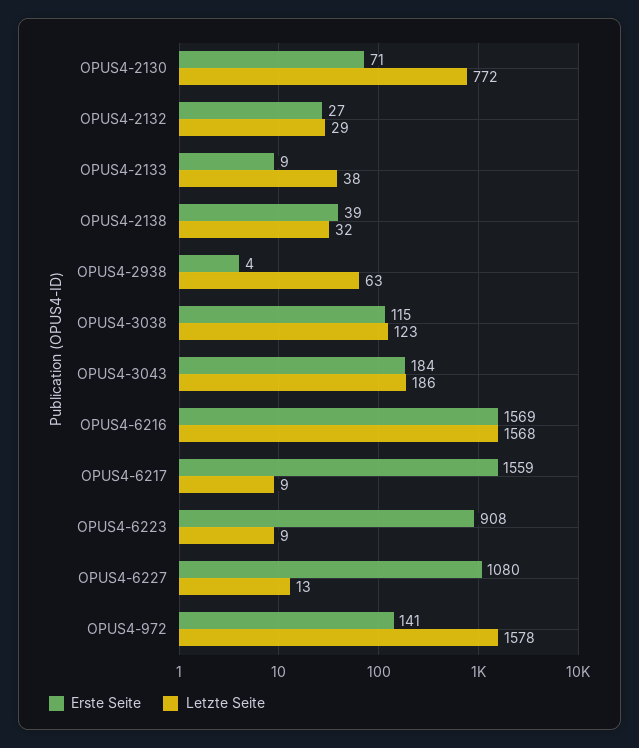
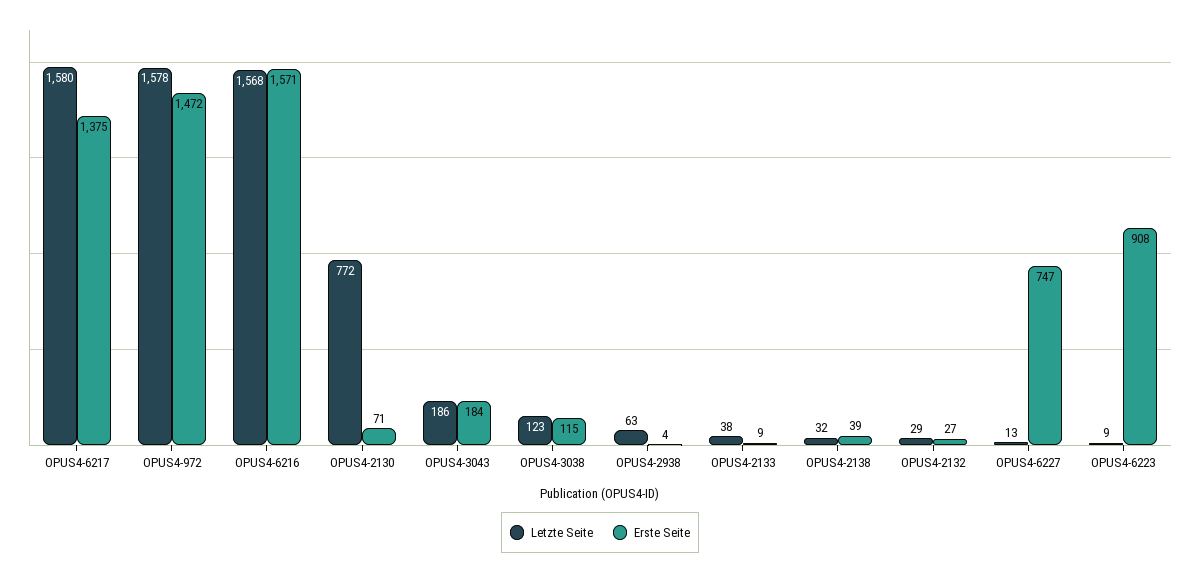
  {
    "Erste Seite": {
      "OPUS4-2130": 71,
      "OPUS4-2132": 27,
      "OPUS4-2133": 9,
      "OPUS4-2138": 39,
      "OPUS4-2938": 4,
      "OPUS4-3038": 115,
      "OPUS4-3043": 184,
-     "OPUS4-6216": 1569,
+     "OPUS4-6216": 1571,
-     "OPUS4-6217": 1559,
+     "OPUS4-6217": 1375,
      "OPUS4-6223": 908,
-     "OPUS4-6227": 1080,
+     "OPUS4-6227": 747,
-     "OPUS4-972": 141
+     "OPUS4-972": 1472
    },
    "Letzte Seite": {
      "OPUS4-2130": 772,
      "OPUS4-2132": 29,
      "OPUS4-2133": 38,
      "OPUS4-2138": 32,
      "OPUS4-2938": 63,
      "OPUS4-3038": 123,
      "OPUS4-3043": 186,
      "OPUS4-6216": 1568,
-     "OPUS4-6217": 9,
+     "OPUS4-6217": 1580,
      "OPUS4-6223": 9,
      "OPUS4-6227": 13,
      "OPUS4-972": 1578
    }
  }

